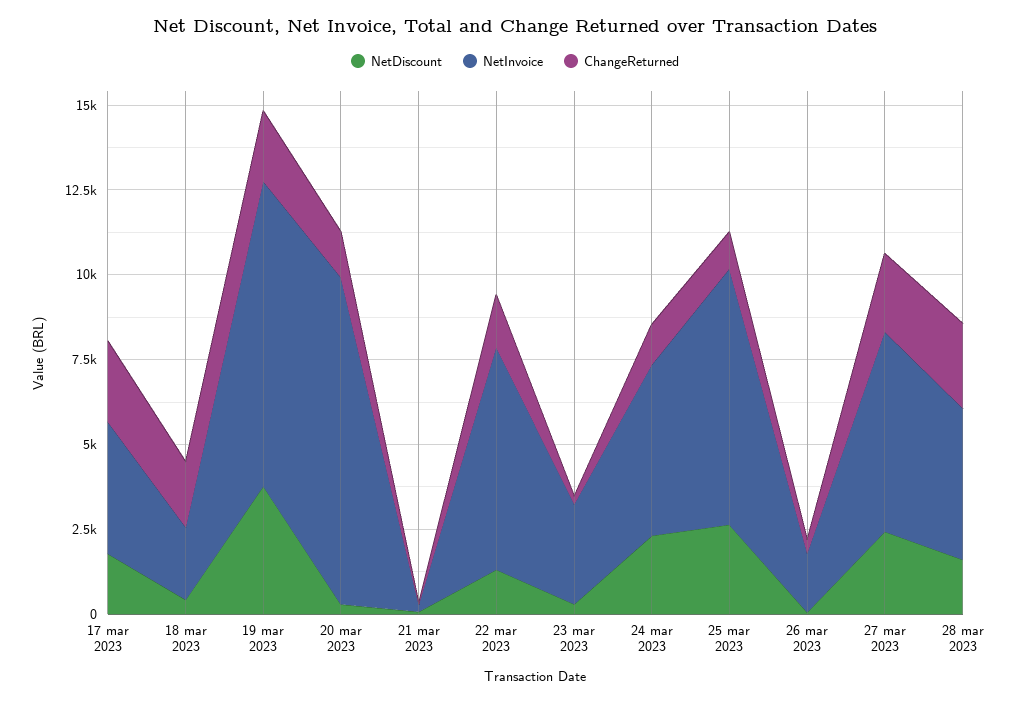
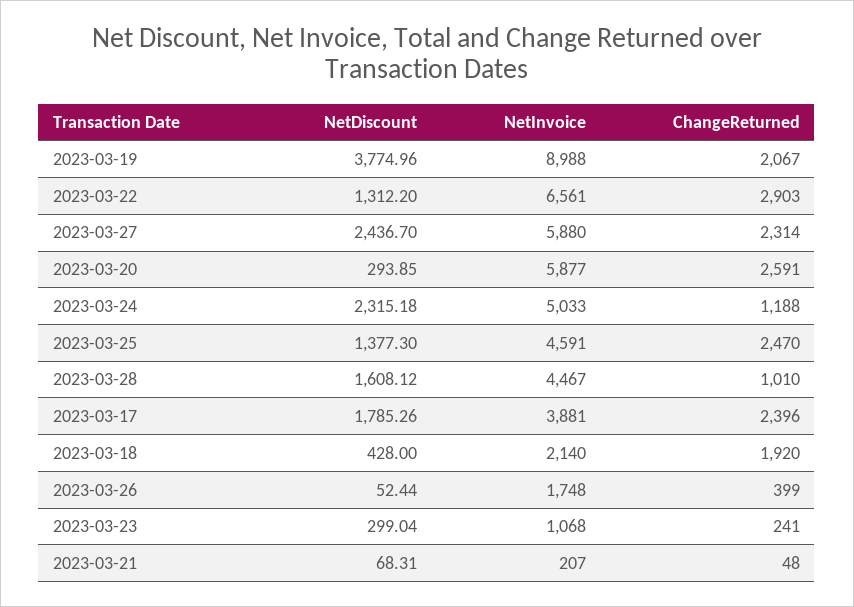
  {
    "NetDiscount": {
      "17 mar 2023": 1785.26,
      "18 mar 2023": 428,
      "19 mar 2023": 3774.96,
      "20 mar 2023": 293.85,
      "21 mar 2023": 68.31,
      "22 mar 2023": 1312.2,
      "23 mar 2023": 299.04,
      "24 mar 2023": 2315.18,
-     "25 mar 2023": 2500,
+     "25 mar 2023": 1377.3,
      "26 mar 2023": 52.44,
      "27 mar 2023": 2436.7,
      "28 mar 2023": 1608.12
    },
    "NetInvoice": {
      "17 mar 2023": 3881,
      "18 mar 2023": 2140,
      "19 mar 2023": 8988,
-     "20 mar 2023": 9500,
+     "20 mar 2023": 5877,
      "21 mar 2023": 207,
      "22 mar 2023": 6561,
-     "23 mar 2023": 3000,
+     "23 mar 2023": 1068,
      "24 mar 2023": 5033,
-     "25 mar 2023": 7500,
+     "25 mar 2023": 4591,
      "26 mar 2023": 1748,
      "27 mar 2023": 5880,
      "28 mar 2023": 4467
    },
    "ChangeReturned": {
      "17 mar 2023": 2396,
      "18 mar 2023": 1920,
      "19 mar 2023": 2067,
-     "20 mar 2023": 1500,
+     "20 mar 2023": 2591,
      "21 mar 2023": 48,
-     "22 mar 2023": 1500,
+     "22 mar 2023": 2903,
      "23 mar 2023": 241,
      "24 mar 2023": 1188,
-     "25 mar 2023": 1000,
+     "25 mar 2023": 2470,
      "26 mar 2023": 399,
      "27 mar 2023": 2314,
-     "28 mar 2023": 2500
+     "28 mar 2023": 1010
    }
  }

